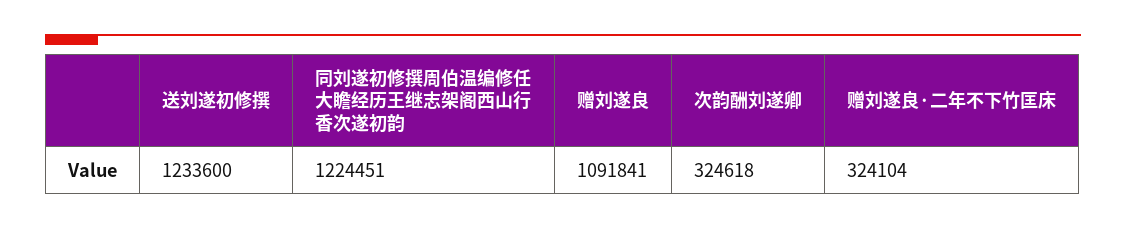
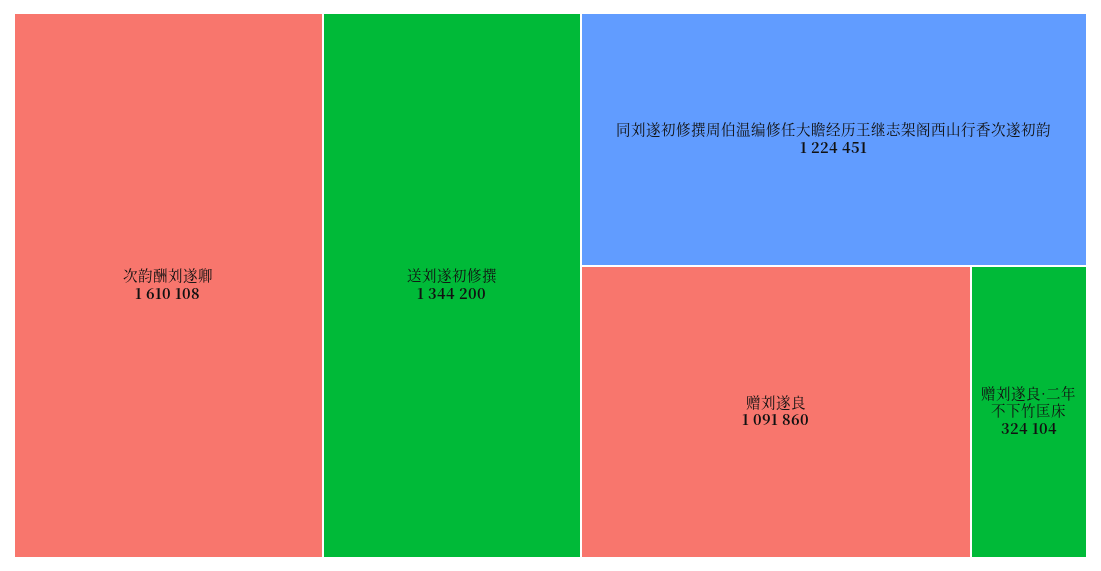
  {
-   "送刘遂初修撰": 1233600,
+   "送刘遂初修撰": 1344200,
    "同刘遂初修撰周伯温编修任大瞻经历王继志架阁西山行香次遂初韵": 1224451,
-   "赠刘遂良": 1091841,
+   "赠刘遂良": 1091860,
-   "次韵酬刘遂卿": 324618,
+   "次韵酬刘遂卿": 1610108,
    "赠刘遂良·二年不下竹匡床": 324104
  }

